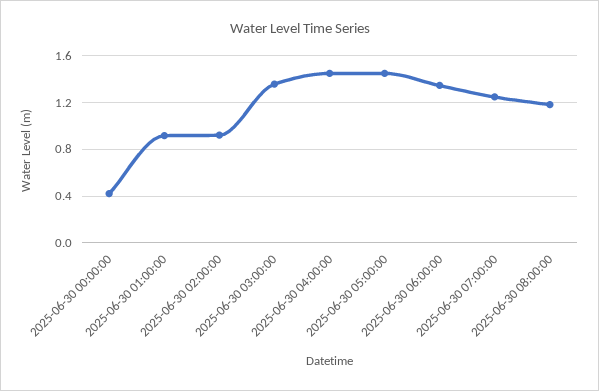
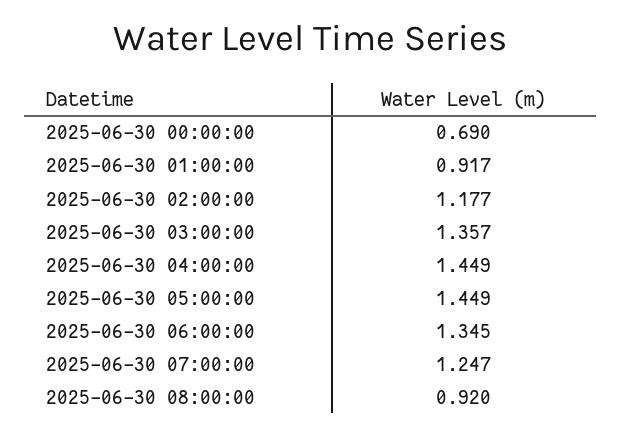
  {
-   "2025-06-30 00:00:00": 0.4,
+   "2025-06-30 00:00:00": 0.69,
    "2025-06-30 01:00:00": 0.917,
-   "2025-06-30 02:00:00": 0.9,
+   "2025-06-30 02:00:00": 1.177,
    "2025-06-30 03:00:00": 1.357,
    "2025-06-30 04:00:00": 1.449,
    "2025-06-30 05:00:00": 1.449,
    "2025-06-30 06:00:00": 1.345,
    "2025-06-30 07:00:00": 1.247,
-   "2025-06-30 08:00:00": 1.2
+   "2025-06-30 08:00:00": 0.92
  }

